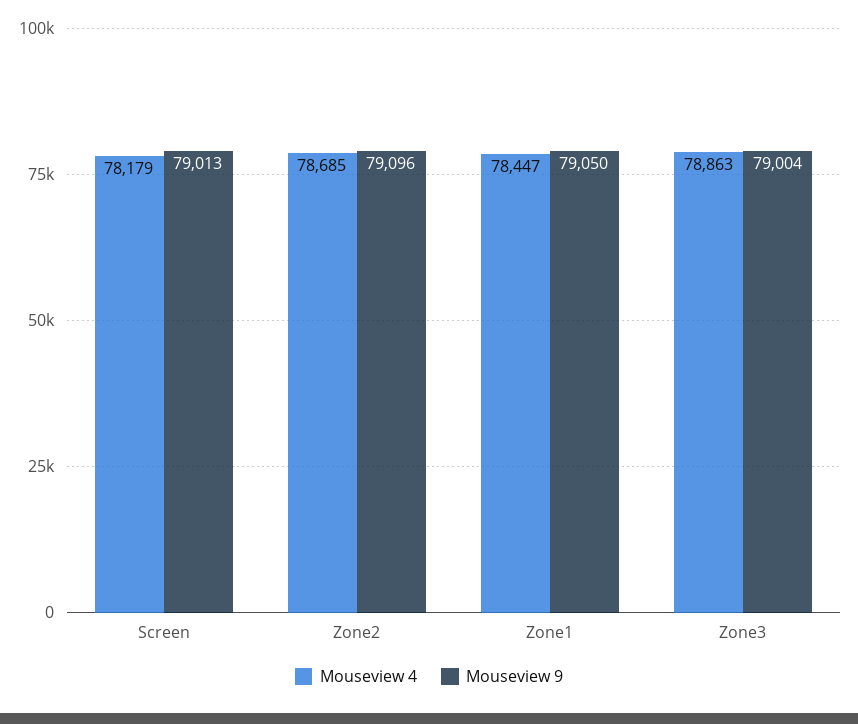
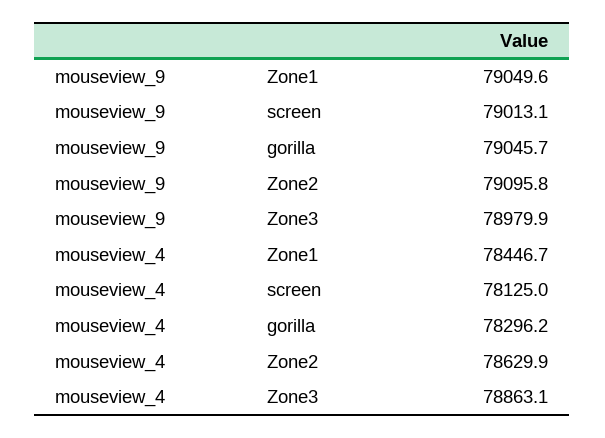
  {
    "Mouseview 4": {
-     "Screen": 78179,
+     "Screen": 78125,
-     "Zone2": 78685,
+     "Zone2": 78629.9,
      "Zone1": 78446.7,
-     "Zone3": 78863.1
+     "Zone3": 78863.1,
+     "gorilla": 78296.2
    },
    "Mouseview 9": {
      "Screen": 79013.1,
      "Zone2": 79095.8,
      "Zone1": 79049.6,
-     "Zone3": 79004
+     "Zone3": 78979.9,
+     "gorilla": 79045.7
    }
  }

